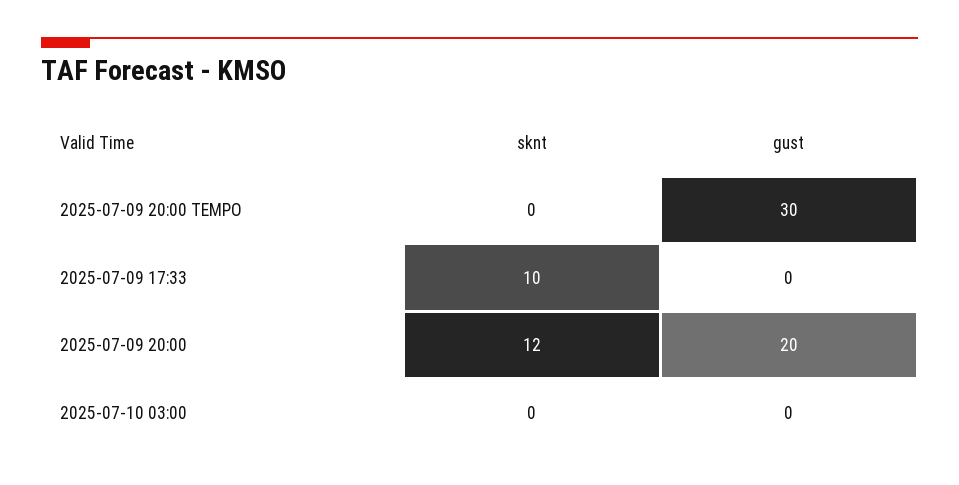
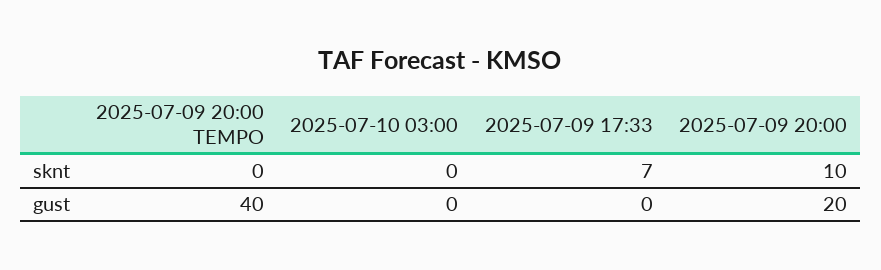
  {
    "sknt": {
      "2025-07-09 20:00 TEMPO": 0,
-     "2025-07-09 17:33": 10,
+     "2025-07-09 17:33": 7,
-     "2025-07-09 20:00": 12,
+     "2025-07-09 20:00": 10,
      "2025-07-10 03:00": 0
    },
    "gust": {
-     "2025-07-09 20:00 TEMPO": 30,
+     "2025-07-09 20:00 TEMPO": 40,
      "2025-07-09 17:33": 0,
      "2025-07-09 20:00": 20,
      "2025-07-10 03:00": 0
    }
  }

